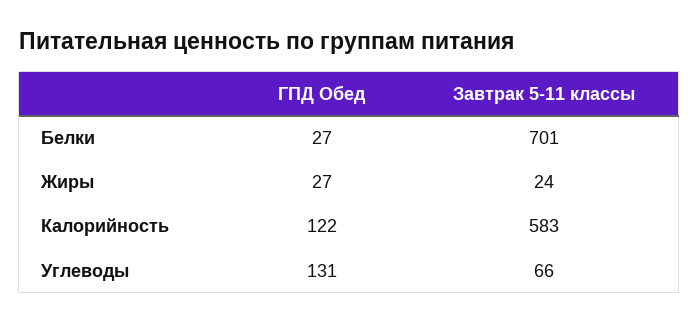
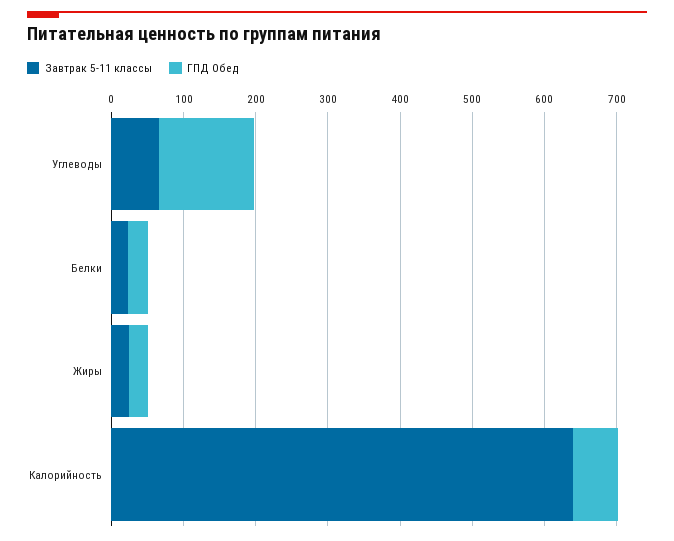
  {
    "ГПД Обед": {
      "Белки": 27,
      "Жиры": 27,
-     "Калорийность": 122,
+     "Калорийность": 60,
      "Углеводы": 131
    },
    "Завтрак 5-11 классы": {
-     "Белки": 701,
+     "Белки": 20,
      "Жиры": 24,
-     "Калорийность": 583,
+     "Калорийность": 640,
      "Углеводы": 66
    }
  }

